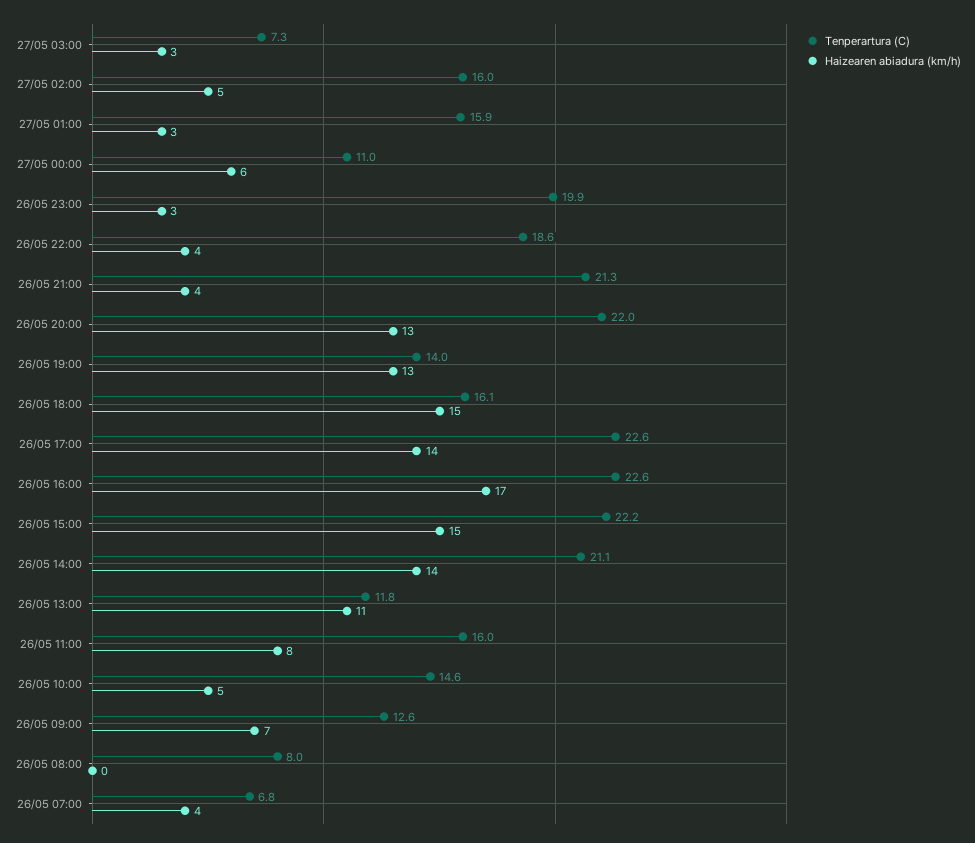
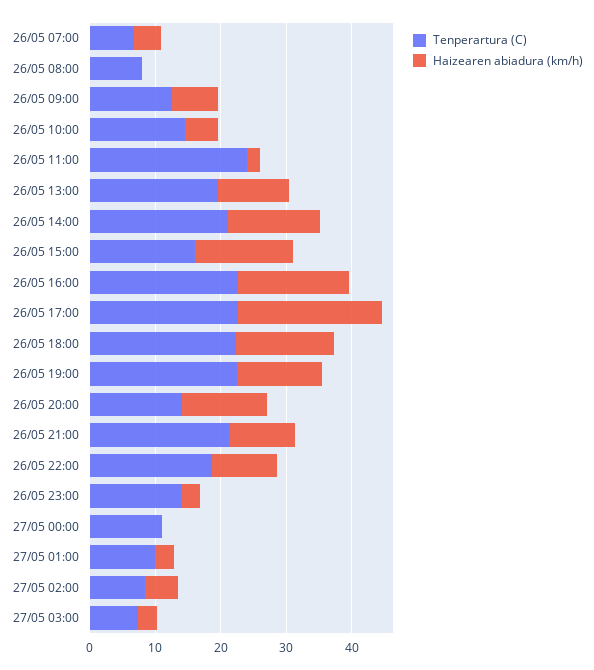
  {
    "Tenperartura (C)": {
      "27/05 03:00": 7.3,
-     "27/05 02:00": 16,
+     "27/05 02:00": 8,
-     "27/05 01:00": 15.9,
+     "27/05 01:00": 10,
      "27/05 00:00": 11,
-     "26/05 23:00": 19.9,
+     "26/05 23:00": 14,
      "26/05 22:00": 18.6,
      "26/05 21:00": 21.3,
-     "26/05 20:00": 22,
+     "26/05 20:00": 14,
-     "26/05 19:00": 14,
+     "26/05 19:00": 22,
-     "26/05 18:00": 16.1,
+     "26/05 18:00": 22,
      "26/05 17:00": 22.6,
      "26/05 16:00": 22.6,
-     "26/05 15:00": 22.2,
+     "26/05 15:00": 16,
      "26/05 14:00": 21.1,
-     "26/05 13:00": 11.8,
+     "26/05 13:00": 20,
-     "26/05 11:00": 16,
+     "26/05 11:00": 24,
      "26/05 10:00": 14.6,
      "26/05 09:00": 12.6,
      "26/05 08:00": 8,
      "26/05 07:00": 6.8
    },
    "Haizearen abiadura (km/h)": {
      "27/05 03:00": 3,
      "27/05 02:00": 5,
      "27/05 01:00": 3,
-     "27/05 00:00": 6,
+     "27/05 00:00": 0,
      "26/05 23:00": 3,
-     "26/05 22:00": 4,
+     "26/05 22:00": 10,
-     "26/05 21:00": 4,
+     "26/05 21:00": 10,
      "26/05 20:00": 13,
      "26/05 19:00": 13,
      "26/05 18:00": 15,
-     "26/05 17:00": 14,
+     "26/05 17:00": 22,
      "26/05 16:00": 17,
      "26/05 15:00": 15,
      "26/05 14:00": 14,
      "26/05 13:00": 11,
-     "26/05 11:00": 8,
+     "26/05 11:00": 2,
      "26/05 10:00": 5,
      "26/05 09:00": 7,
      "26/05 08:00": 0,
      "26/05 07:00": 4
    }
  }

